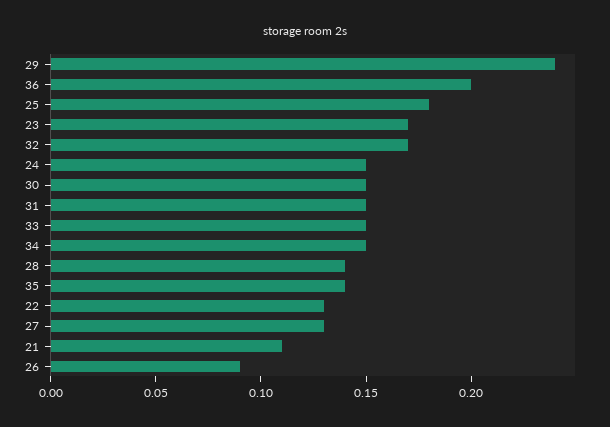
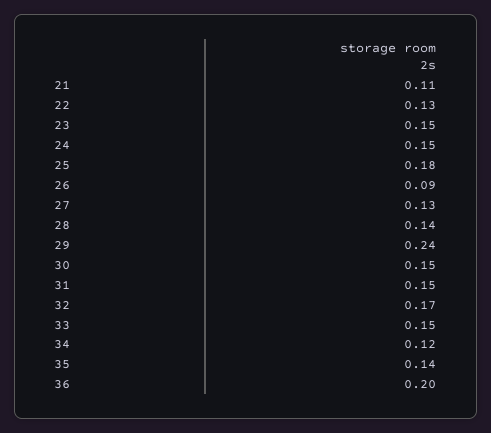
  {
    "29": 0.24,
    "36": 0.2,
    "25": 0.18,
-   "23": 0.17,
+   "23": 0.15,
    "32": 0.17,
    "24": 0.15,
    "30": 0.15,
    "31": 0.15,
    "33": 0.15,
-   "34": 0.15,
+   "34": 0.12,
    "28": 0.14,
    "35": 0.14,
    "22": 0.13,
    "27": 0.13,
    "21": 0.11,
    "26": 0.09
  }

